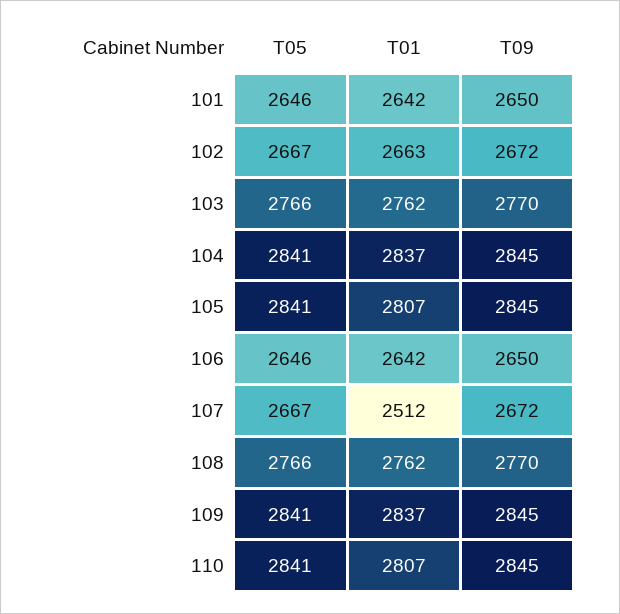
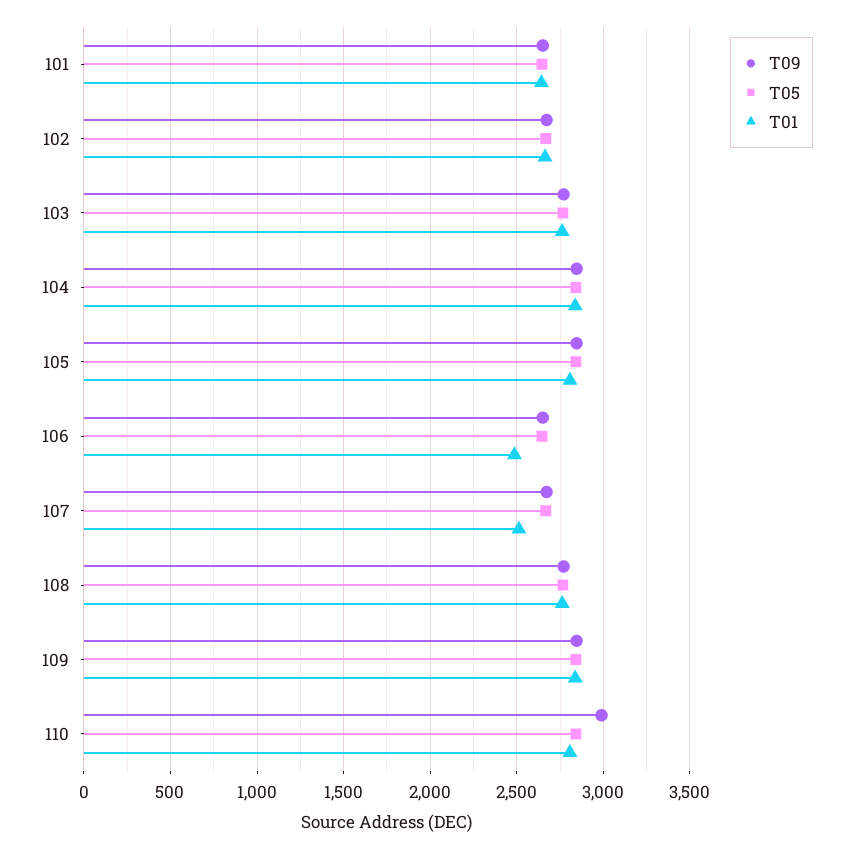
  {
    "T05": {
      "101": 2646,
      "102": 2667,
      "103": 2766,
      "104": 2841,
      "105": 2841,
      "106": 2646,
      "107": 2667,
      "108": 2766,
      "109": 2841,
      "110": 2841
    },
    "T01": {
      "101": 2642,
      "102": 2663,
      "103": 2762,
      "104": 2837,
      "105": 2807,
-     "106": 2642,
+     "106": 2500,
      "107": 2512,
      "108": 2762,
      "109": 2837,
      "110": 2807
    },
    "T09": {
      "101": 2650,
      "102": 2672,
      "103": 2770,
      "104": 2845,
      "105": 2845,
      "106": 2650,
      "107": 2672,
      "108": 2770,
      "109": 2845,
-     "110": 2845
+     "110": 3000
    }
  }

